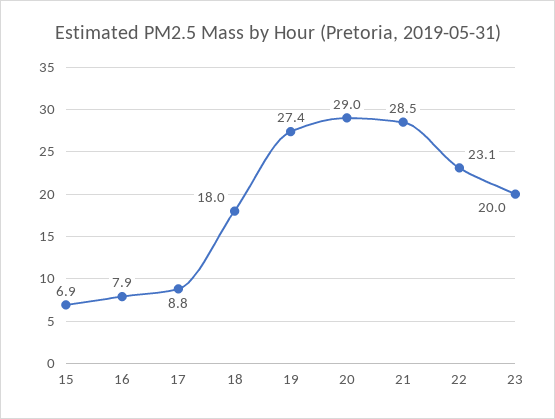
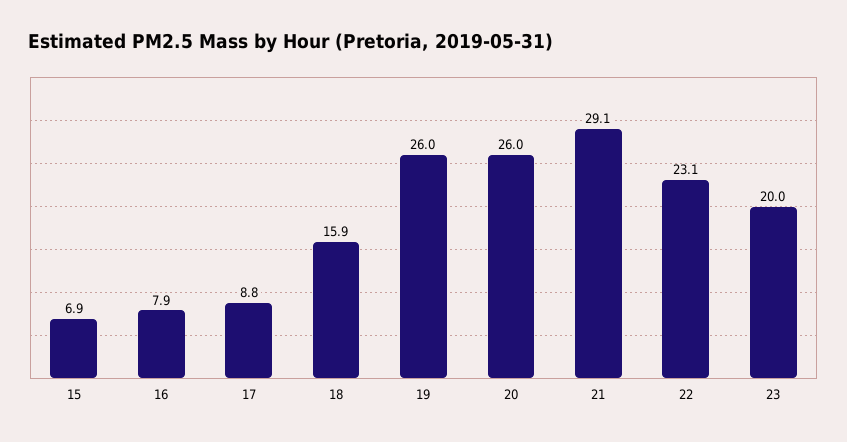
  {
    "15": 6.9,
    "16": 7.9,
    "17": 8.8,
-   "18": 18,
+   "18": 15.9,
-   "19": 27.4,
+   "19": 26,
-   "20": 29,
+   "20": 26,
-   "21": 28.5,
+   "21": 29.1,
    "22": 23.1,
    "23": 20
  }

